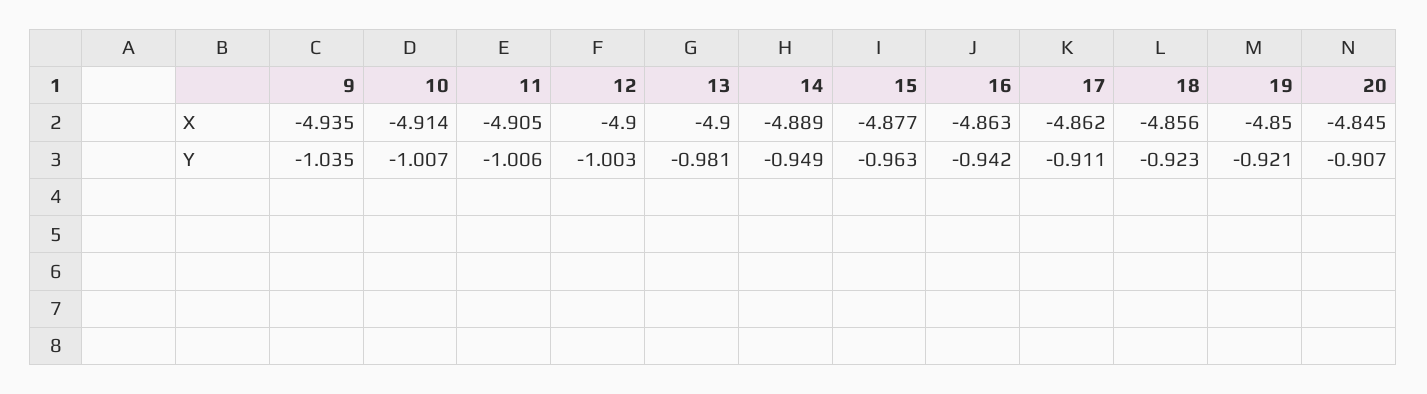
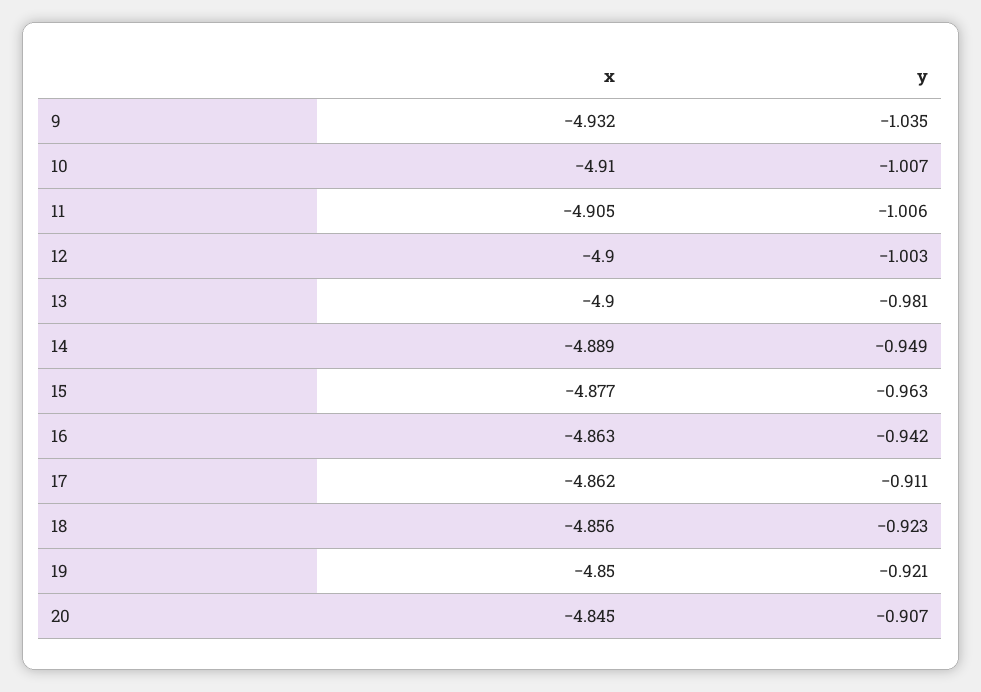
  {
    "9": {
-     "X": -4.935,
+     "X": -4.932,
      "Y": -1.035
    },
    "10": {
-     "X": -4.914,
+     "X": -4.91,
      "Y": -1.007
    },
    "11": {
      "X": -4.905,
      "Y": -1.006
    },
    "12": {
      "X": -4.9,
      "Y": -1.003
    },
    "13": {
      "X": -4.9,
      "Y": -0.981
    },
    "14": {
      "X": -4.889,
      "Y": -0.949
    },
    "15": {
      "X": -4.877,
      "Y": -0.963
    },
    "16": {
      "X": -4.863,
      "Y": -0.942
    },
    "17": {
      "X": -4.862,
      "Y": -0.911
    },
    "18": {
      "X": -4.856,
      "Y": -0.923
    },
    "19": {
      "X": -4.85,
      "Y": -0.921
    },
    "20": {
      "X": -4.845,
      "Y": -0.907
    }
  }

